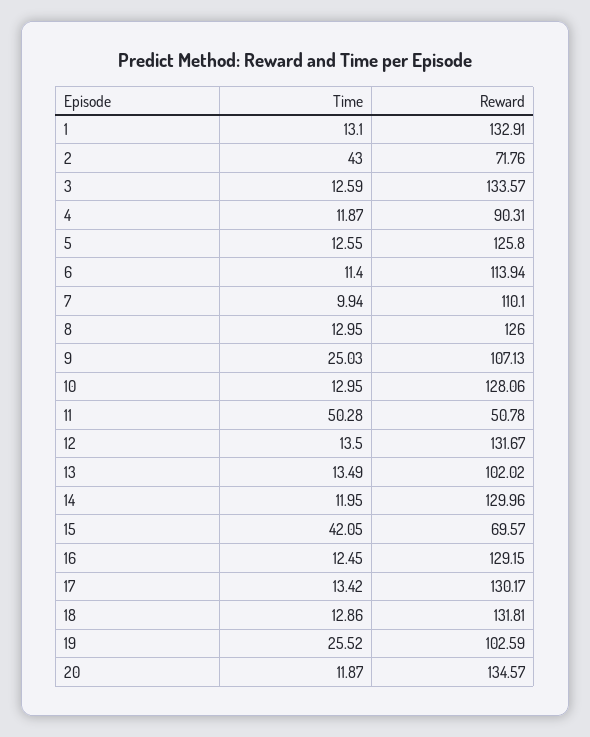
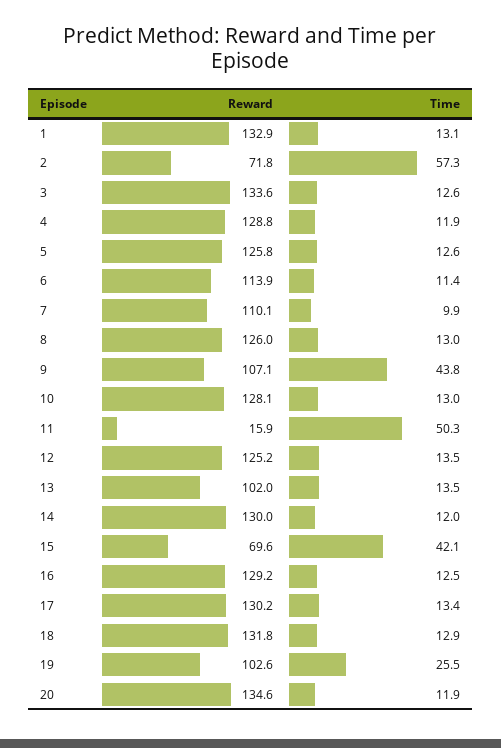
  {
    "Time": {
      "1": 13.1,
-     "2": 43,
+     "2": 57.3,
      "3": 12.59,
      "4": 11.87,
      "5": 12.55,
      "6": 11.4,
      "7": 9.94,
      "8": 12.95,
-     "9": 25.03,
+     "9": 43.8,
      "10": 12.95,
      "11": 50.28,
      "12": 13.5,
      "13": 13.49,
      "14": 11.95,
      "15": 42.05,
      "16": 12.45,
      "17": 13.42,
      "18": 12.86,
      "19": 25.52,
      "20": 11.87
    },
    "Reward": {
      "1": 132.91,
      "2": 71.76,
      "3": 133.57,
-     "4": 90.31,
+     "4": 128.8,
      "5": 125.8,
      "6": 113.94,
      "7": 110.1,
      "8": 126,
      "9": 107.13,
      "10": 128.06,
-     "11": 50.78,
+     "11": 15.9,
-     "12": 131.67,
+     "12": 125.2,
      "13": 102.02,
      "14": 129.96,
      "15": 69.57,
      "16": 129.15,
      "17": 130.17,
      "18": 131.81,
      "19": 102.59,
      "20": 134.57
    }
  }

